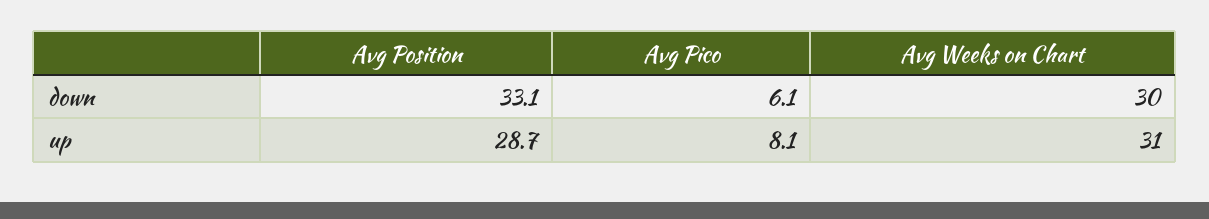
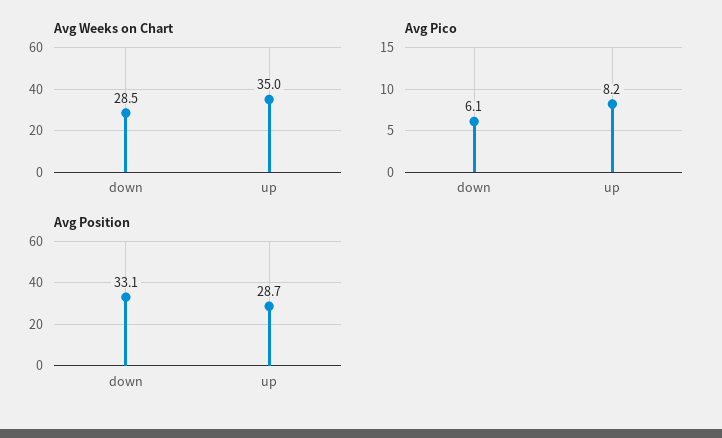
  {
    "Avg Position": {
      "down": 33.1,
      "up": 28.7
    },
    "Avg Pico": {
      "down": 6.1,
-     "up": 8.1
+     "up": 8.2
    },
    "Avg Weeks on Chart": {
-     "down": 30,
+     "down": 28.5,
-     "up": 31
+     "up": 35
    }
  }

